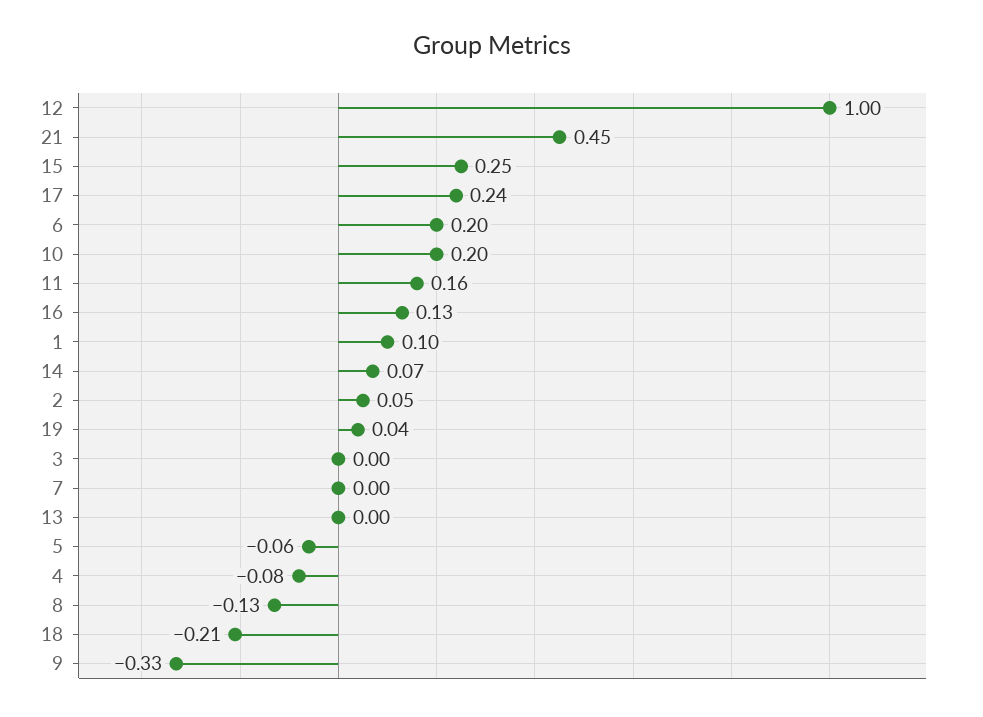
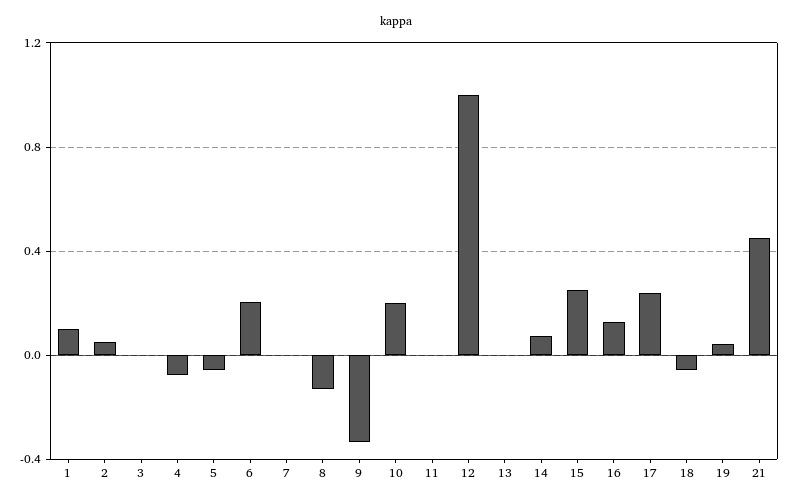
  {
    "12": 1,
    "21": 0.45,
    "15": 0.25,
    "17": 0.24,
    "6": 0.2,
    "10": 0.2,
-   "11": 0.16,
+   "11": 0,
    "16": 0.13,
    "1": 0.1,
    "14": 0.07,
    "2": 0.05,
    "19": 0.04,
    "3": 0,
    "7": 0,
    "13": 0,
    "5": -0.06,
    "4": -0.08,
    "8": -0.13,
-   "18": -0.21,
+   "18": -0.05,
    "9": -0.33
  }

